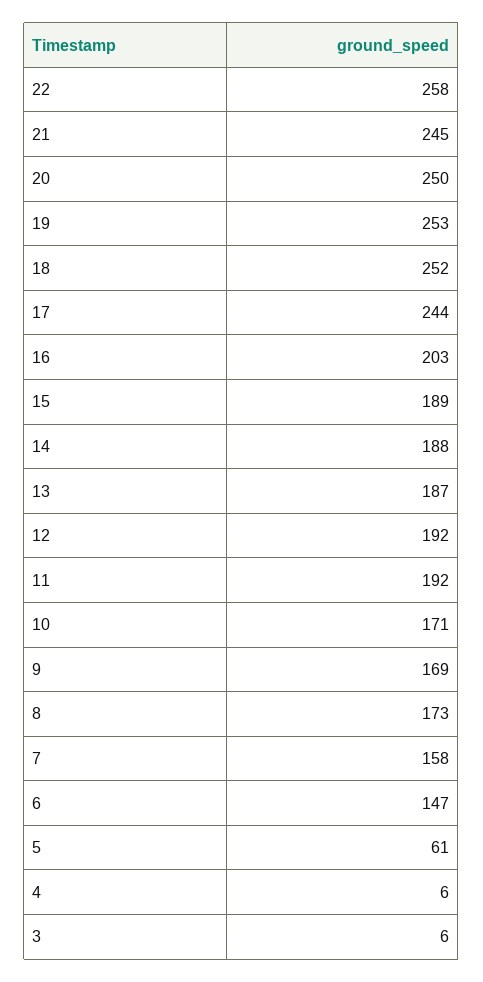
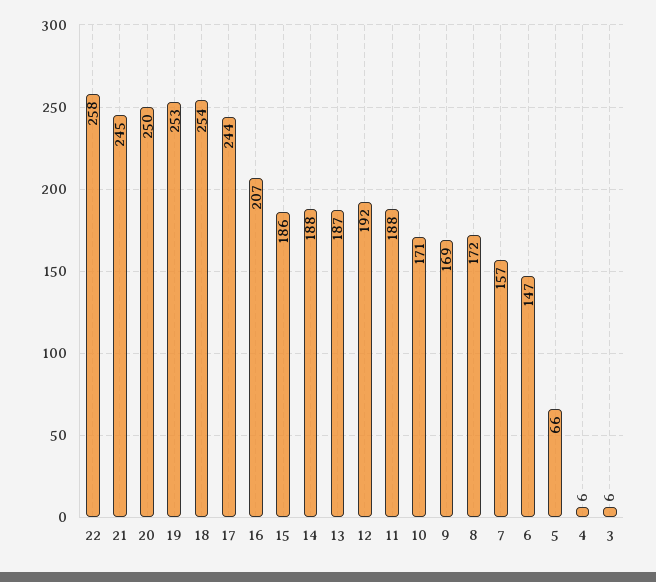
  {
    "22": 258,
    "21": 245,
    "20": 250,
    "19": 253,
-   "18": 252,
+   "18": 254,
    "17": 244,
-   "16": 203,
+   "16": 207,
-   "15": 189,
+   "15": 186,
    "14": 188,
    "13": 187,
    "12": 192,
-   "11": 192,
+   "11": 188,
    "10": 171,
    "9": 169,
-   "8": 173,
+   "8": 172,
-   "7": 158,
+   "7": 157,
    "6": 147,
-   "5": 61,
+   "5": 66,
    "4": 6,
    "3": 6
  }

